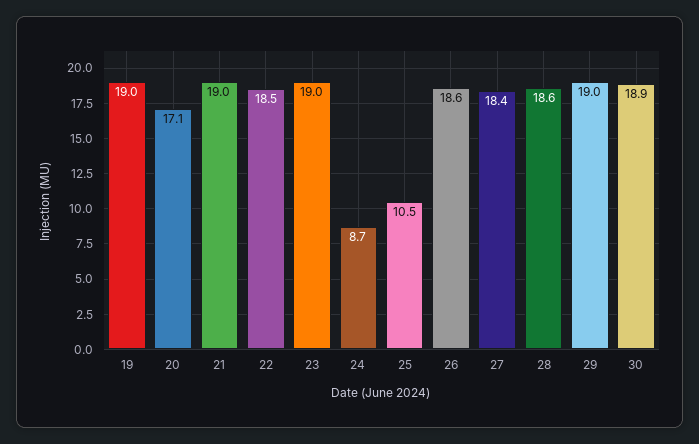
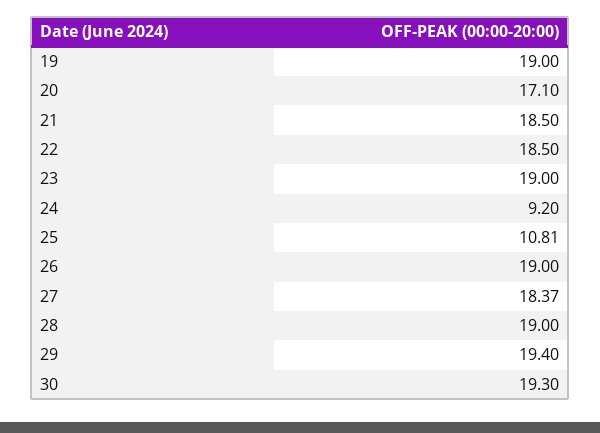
  {
    "19": 19,
    "20": 17.1,
-   "21": 19,
+   "21": 18.5,
    "22": 18.5,
    "23": 19,
-   "24": 8.7,
+   "24": 9.2,
-   "25": 10.5,
+   "25": 10.81,
-   "26": 18.6,
+   "26": 19,
    "27": 18.37,
-   "28": 18.6,
+   "28": 19,
-   "29": 19,
+   "29": 19.4,
-   "30": 18.9
+   "30": 19.3
  }

